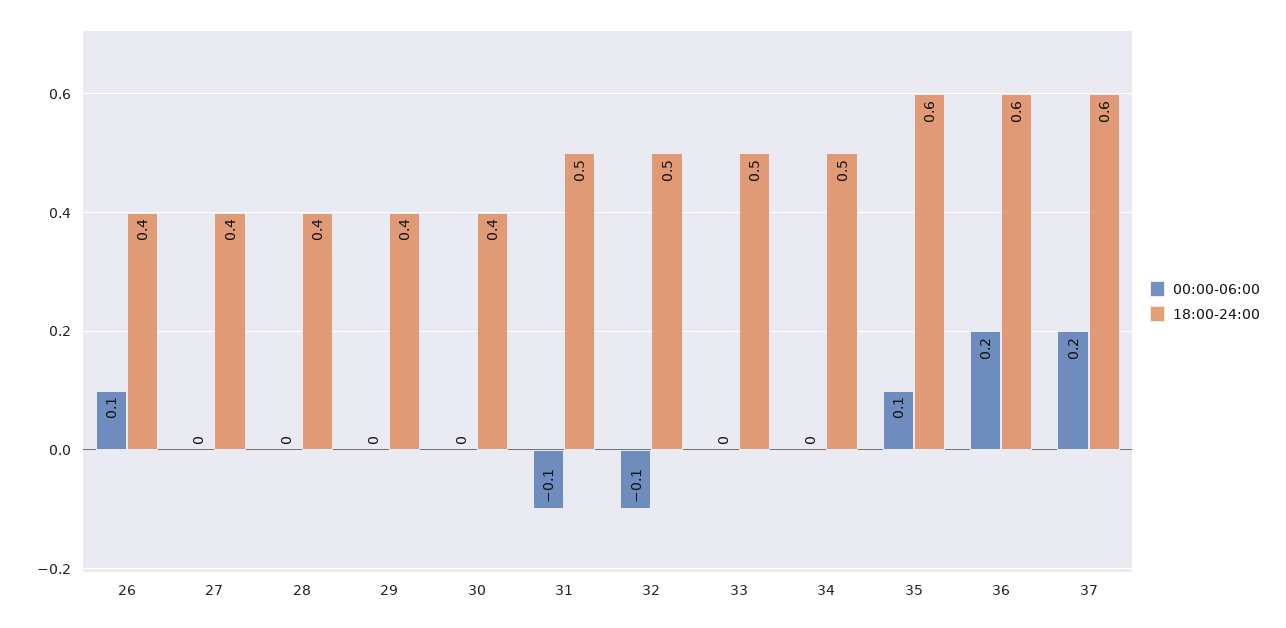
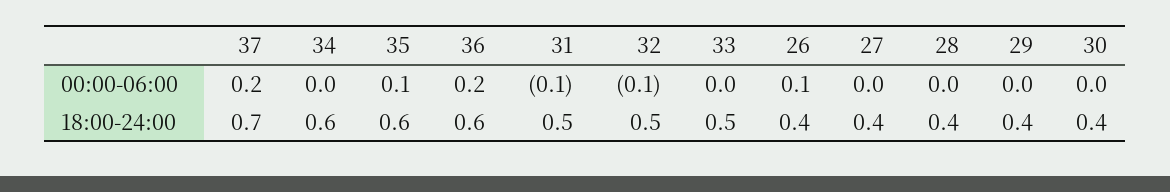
  {
    "00:00-06:00": {
      "26": 0.1,
      "27": 0,
      "28": 0,
      "29": 0,
      "30": 0,
      "31": -0.1,
      "32": -0.1,
      "33": 0,
      "34": 0,
      "35": 0.1,
      "36": 0.2,
      "37": 0.2
    },
    "18:00-24:00": {
      "26": 0.4,
      "27": 0.4,
      "28": 0.4,
      "29": 0.4,
      "30": 0.4,
      "31": 0.5,
      "32": 0.5,
      "33": 0.5,
-     "34": 0.5,
+     "34": 0.6,
      "35": 0.6,
      "36": 0.6,
-     "37": 0.6
+     "37": 0.7
    }
  }

